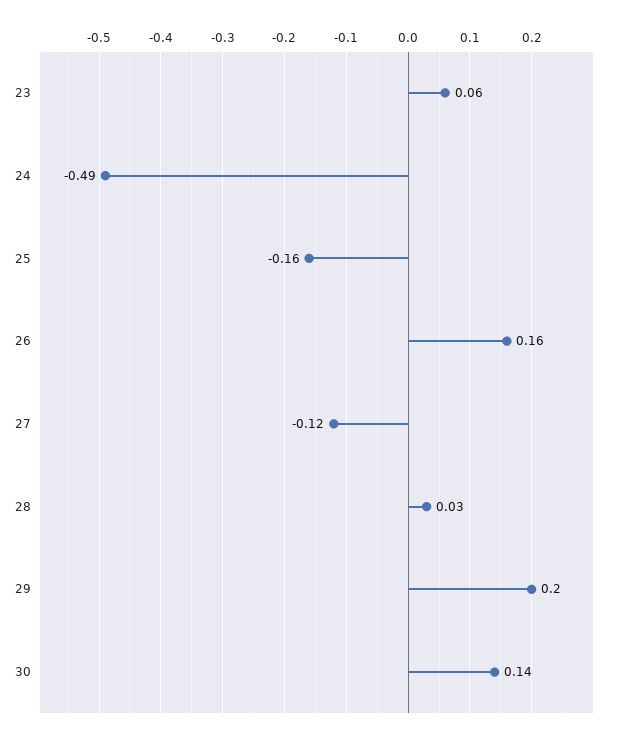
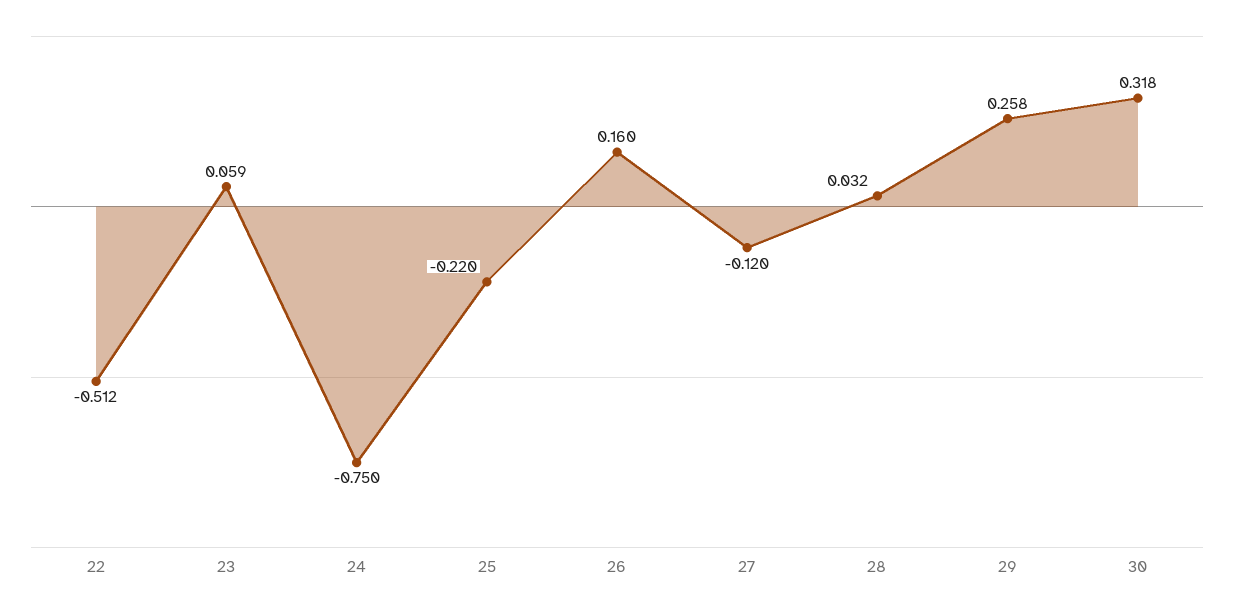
  {
    "23": 0.059,
-   "24": -0.49,
+   "24": -0.75,
-   "25": -0.16,
+   "25": -0.22,
    "26": 0.16,
    "27": -0.12,
    "28": 0.032,
-   "29": 0.2,
+   "29": 0.258,
-   "30": 0.14
+   "30": 0.318,
+   "22": -0.512
  }

